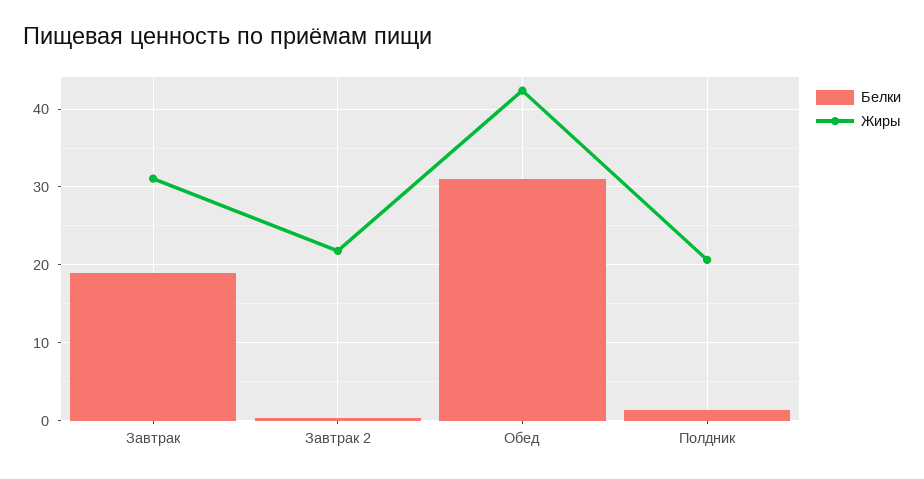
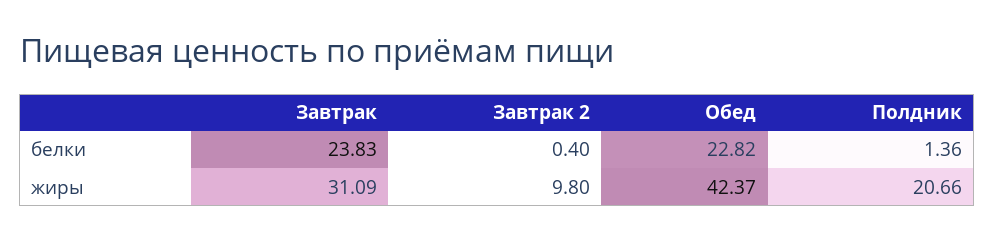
  {
    "Белки": {
-     "Завтрак": 19,
+     "Завтрак": 23.83,
      "Завтрак 2": 0.4,
-     "Обед": 31,
+     "Обед": 22.82,
      "Полдник": 1.36
    },
    "Жиры": {
      "Завтрак": 31.09,
-     "Завтрак 2": 22,
+     "Завтрак 2": 9.8,
      "Обед": 42.37,
      "Полдник": 20.66
    }
  }

